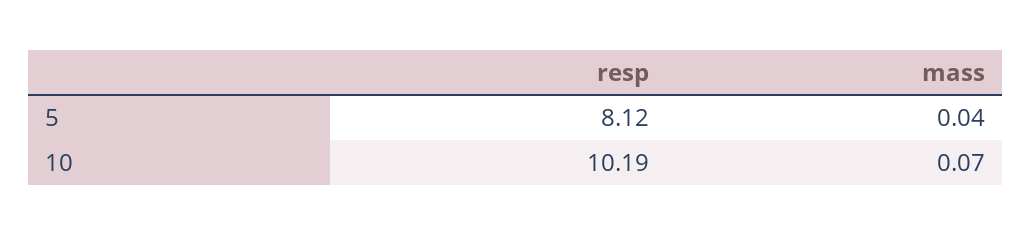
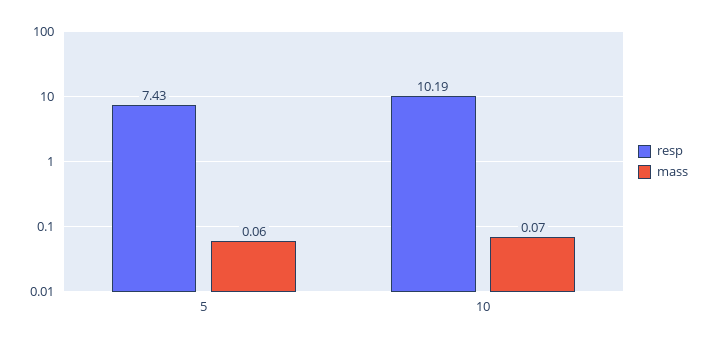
  {
    "resp": {
-     "5": 8.12,
+     "5": 7.43,
      "10": 10.19
    },
    "mass": {
-     "5": 0.04,
+     "5": 0.06,
      "10": 0.07
    }
  }

